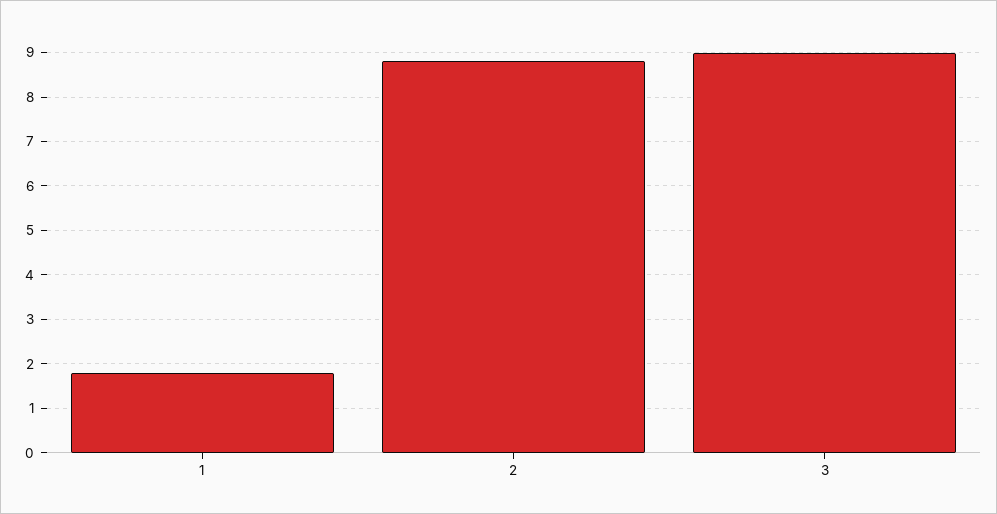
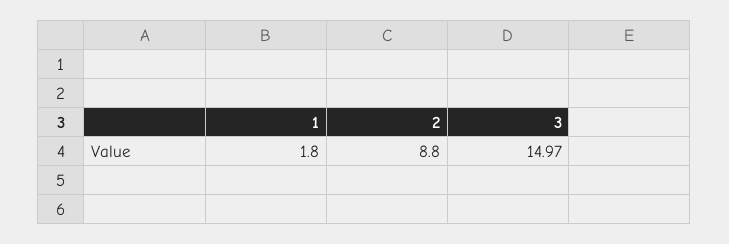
  {
    "1": 1.8,
    "2": 8.8,
-   "3": 9
+   "3": 14.97
  }

